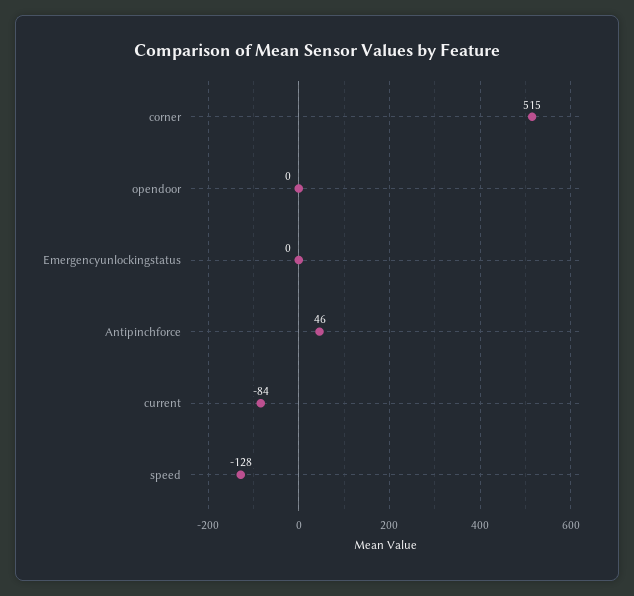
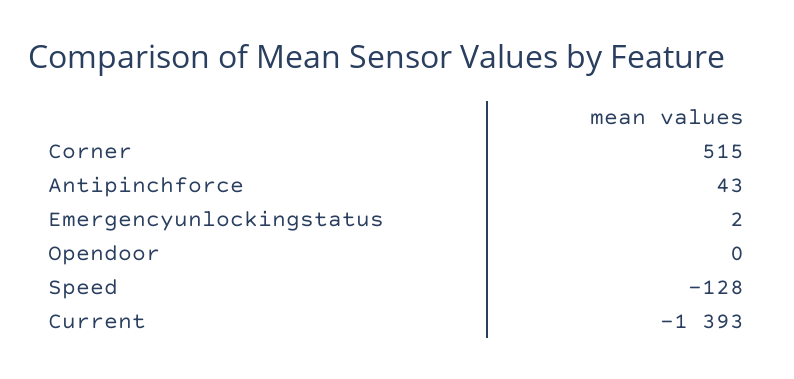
  {
    "corner": 515,
    "opendoor": 0,
-   "Emergencyunlockingstatus": 0,
+   "Emergencyunlockingstatus": 2,
-   "Antipinchforce": 46,
+   "Antipinchforce": 43,
-   "current": -84,
+   "current": -1393,
    "speed": -128
  }

